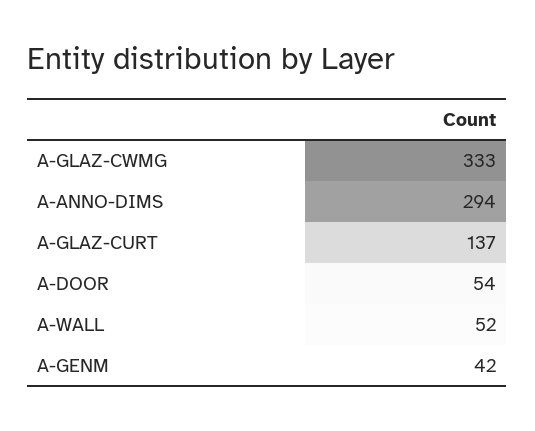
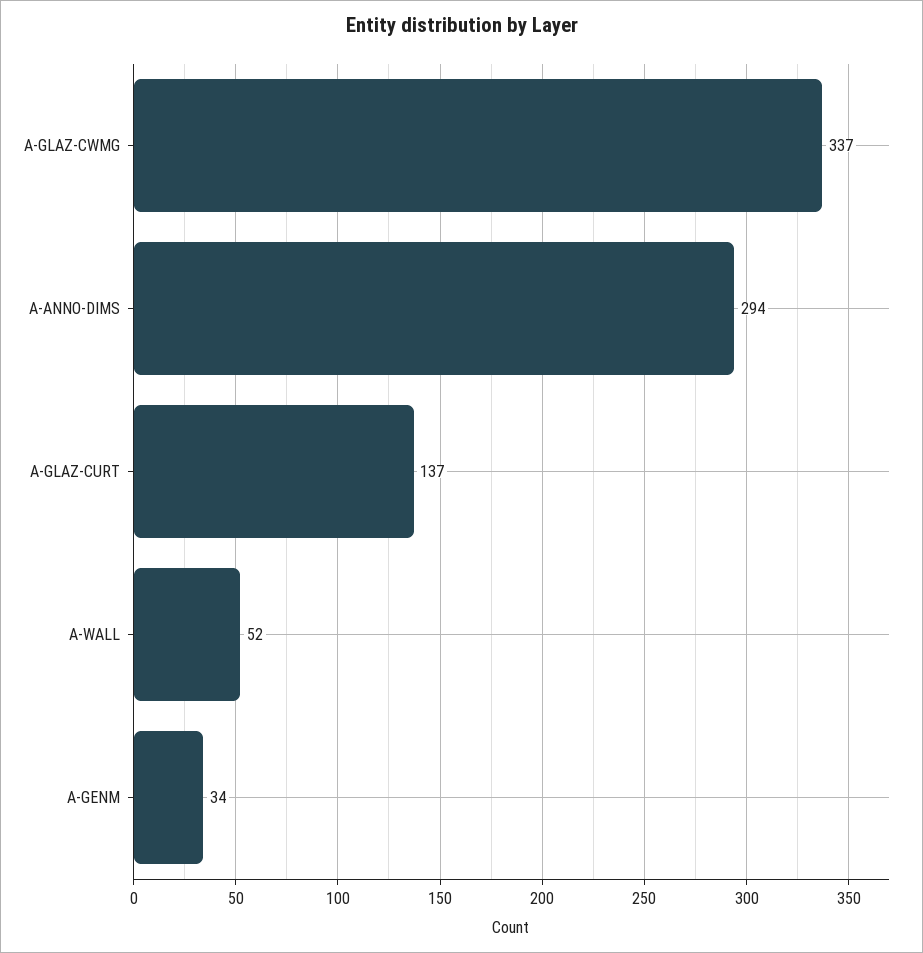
  {
-   "A-GLAZ-CWMG": 333,
+   "A-GLAZ-CWMG": 337,
    "A-ANNO-DIMS": 294,
    "A-GLAZ-CURT": 137,
-   "A-DOOR": 54,
    "A-WALL": 52,
-   "A-GENM": 42
+   "A-GENM": 34
  }

